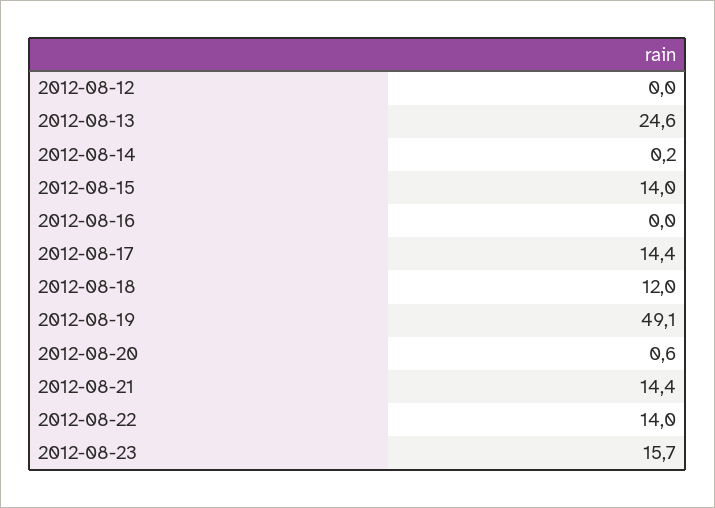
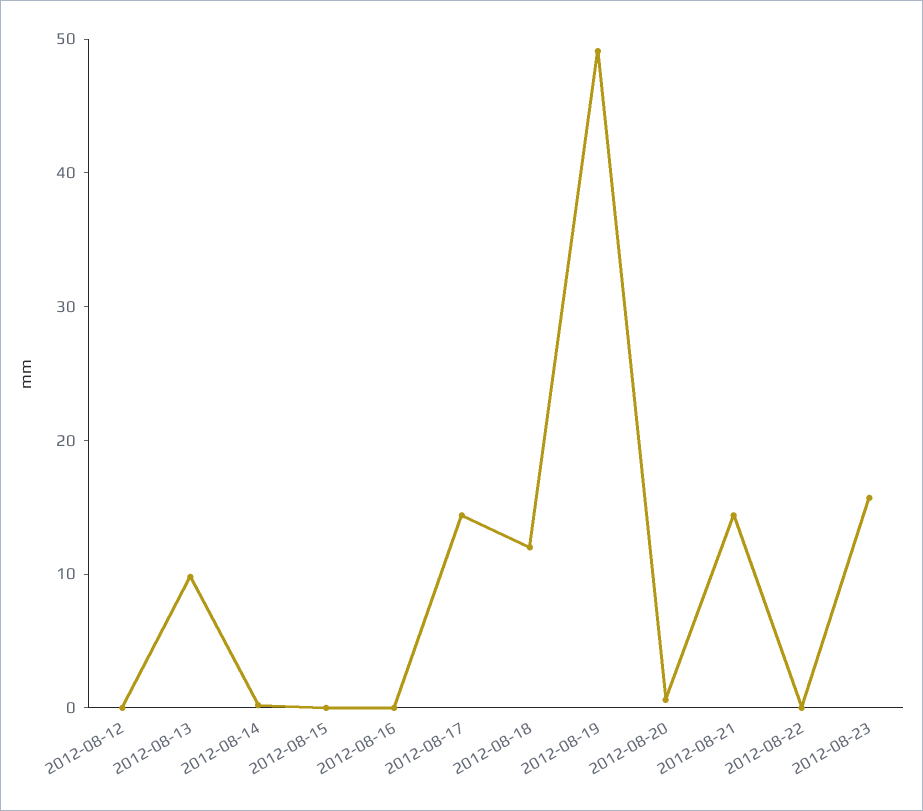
  {
    "2012-08-12": 0,
-   "2012-08-13": 24.6,
+   "2012-08-13": 10,
    "2012-08-14": 0.2,
-   "2012-08-15": 14,
+   "2012-08-15": 0,
    "2012-08-16": 0,
    "2012-08-17": 14.4,
    "2012-08-18": 12,
    "2012-08-19": 49.1,
    "2012-08-20": 0.6,
    "2012-08-21": 14.4,
-   "2012-08-22": 14,
+   "2012-08-22": 0,
    "2012-08-23": 15.7
  }

